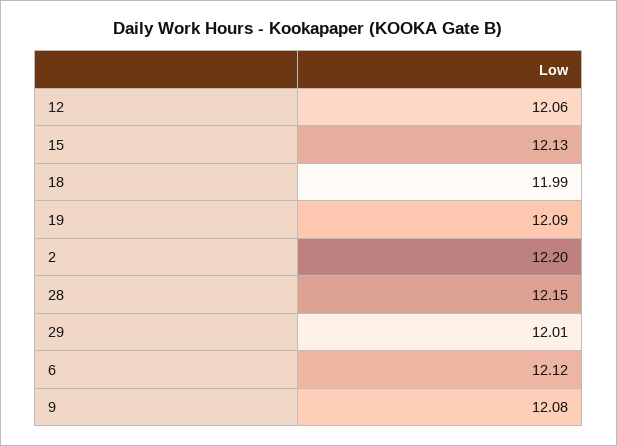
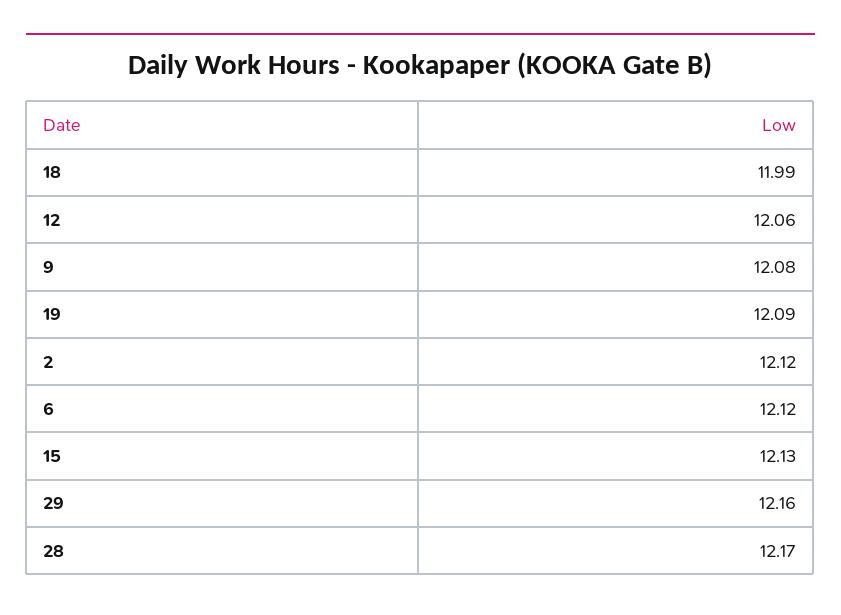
  {
    "12": 12.06,
    "15": 12.13,
    "18": 11.99,
    "19": 12.09,
-   "2": 12.2,
+   "2": 12.12,
-   "28": 12.15,
+   "28": 12.17,
-   "29": 12.01,
+   "29": 12.16,
    "6": 12.12,
    "9": 12.08
  }

